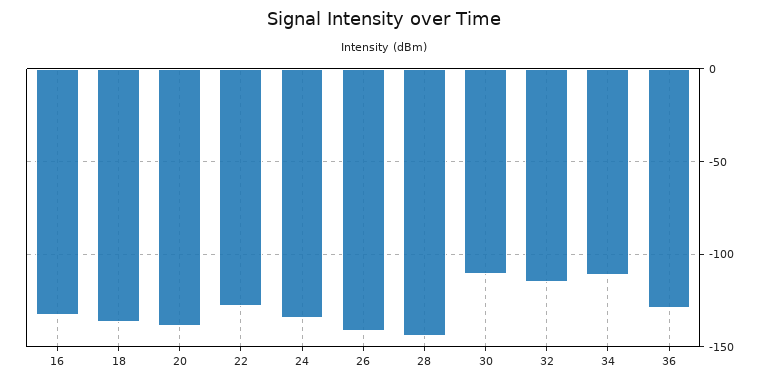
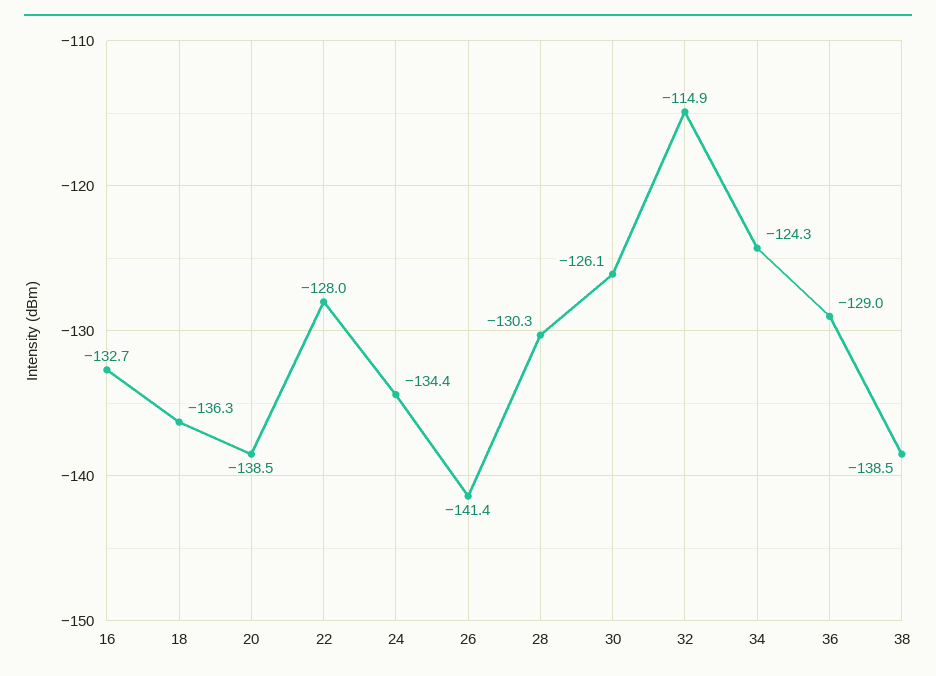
  {
    "16": -132.7,
    "18": -136.3,
    "20": -138.5,
    "22": -128,
    "24": -134.4,
    "26": -141.4,
-   "28": -145,
+   "28": -130.3,
-   "30": -110,
+   "30": -126.1,
    "32": -114.9,
-   "34": -110,
+   "34": -124.3,
-   "36": -129
+   "36": -129,
+   "38": -138.5
  }

